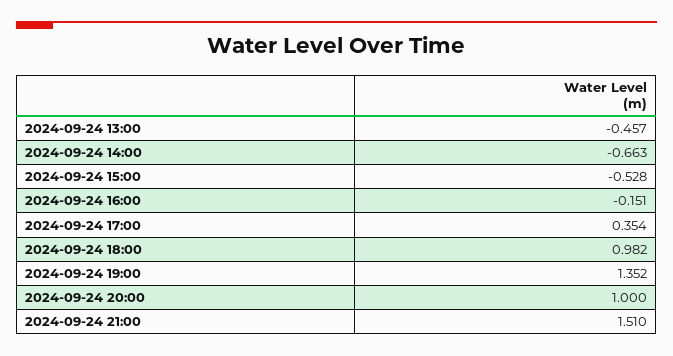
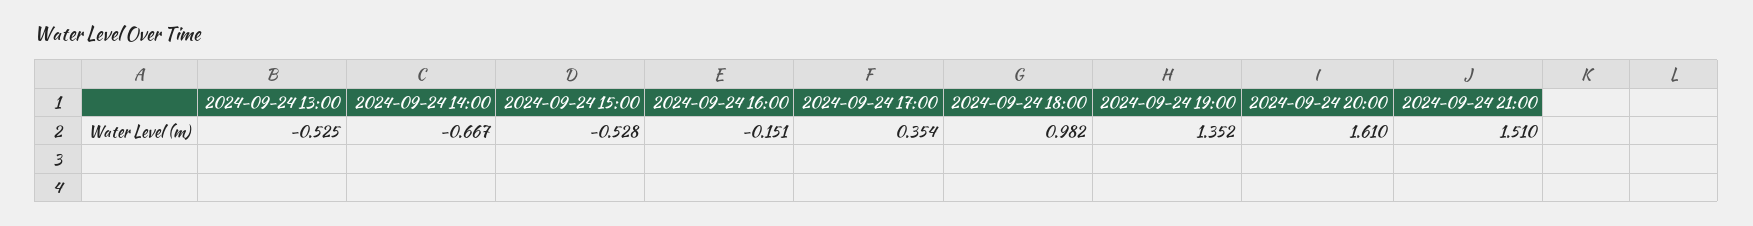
  {
-   "2024-09-24 13:00": -0.457,
+   "2024-09-24 13:00": -0.525,
-   "2024-09-24 14:00": -0.663,
+   "2024-09-24 14:00": -0.667,
    "2024-09-24 15:00": -0.528,
    "2024-09-24 16:00": -0.151,
    "2024-09-24 17:00": 0.354,
    "2024-09-24 18:00": 0.982,
    "2024-09-24 19:00": 1.352,
-   "2024-09-24 20:00": 1,
+   "2024-09-24 20:00": 1.61,
    "2024-09-24 21:00": 1.51
  }

